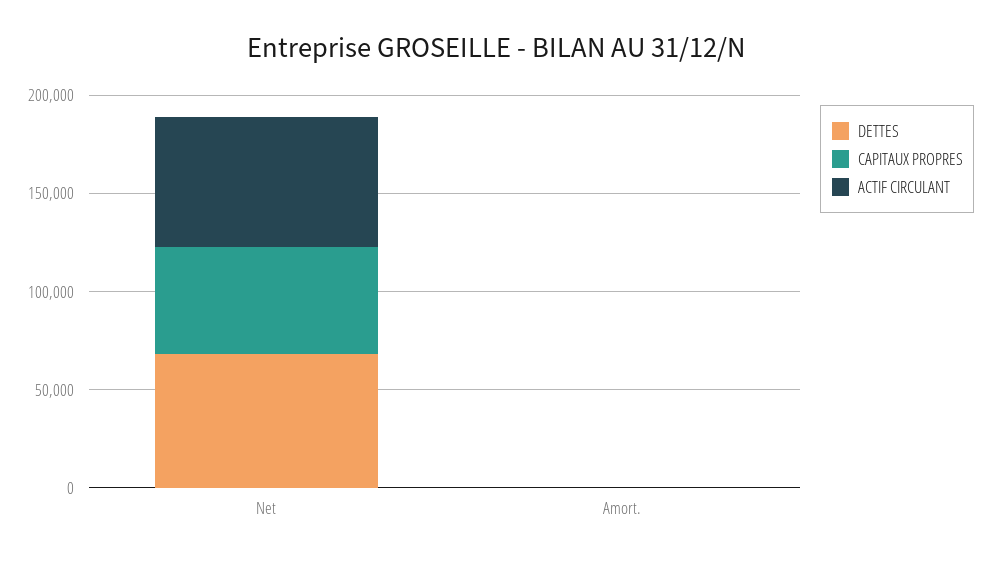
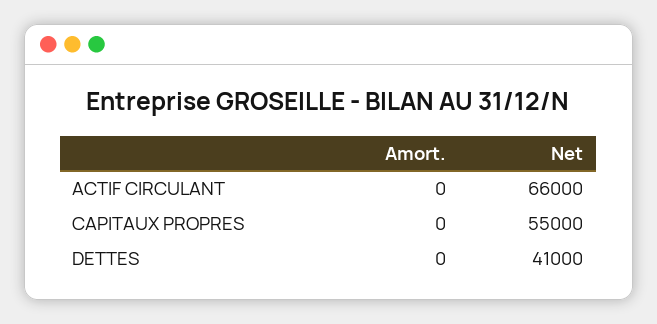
  {
    "DETTES": {
-     "Net": 70000,
+     "Net": 41000,
      "Amort.": 0
    },
    "CAPITAUX PROPRES": {
      "Net": 55000,
      "Amort.": 0
    },
    "ACTIF CIRCULANT": {
      "Net": 66000,
      "Amort.": 0
    }
  }

